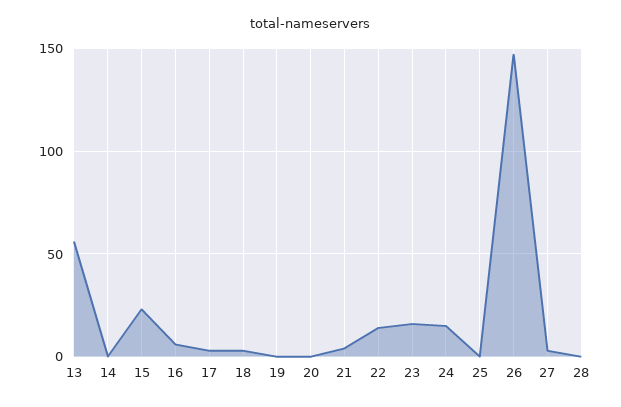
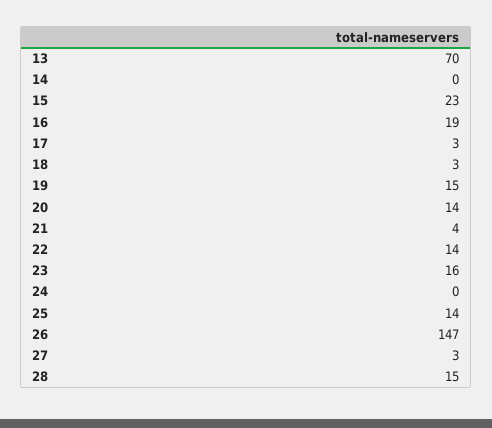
  {
-   "13": 55,
+   "13": 70,
    "14": 0,
    "15": 23,
-   "16": 5,
+   "16": 19,
    "17": 3,
    "18": 3,
-   "19": 0,
+   "19": 15,
-   "20": 0,
+   "20": 14,
    "21": 4,
    "22": 14,
    "23": 16,
-   "24": 15,
+   "24": 0,
-   "25": 0,
+   "25": 14,
    "26": 147,
    "27": 3,
-   "28": 0
+   "28": 15
  }

